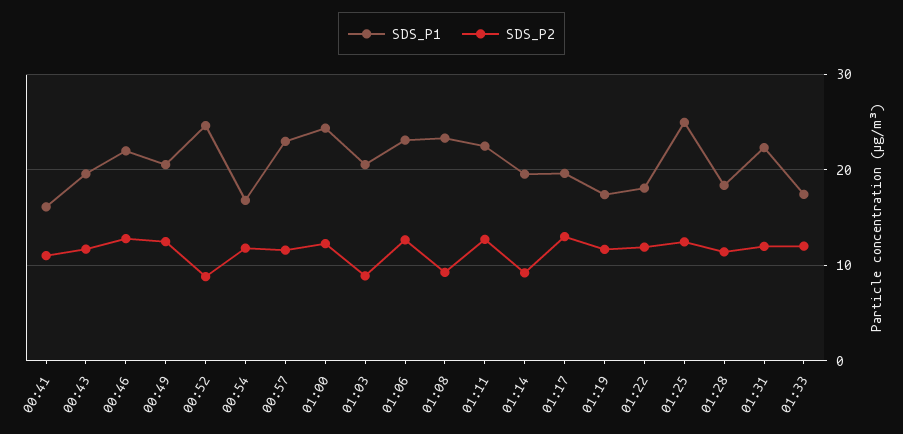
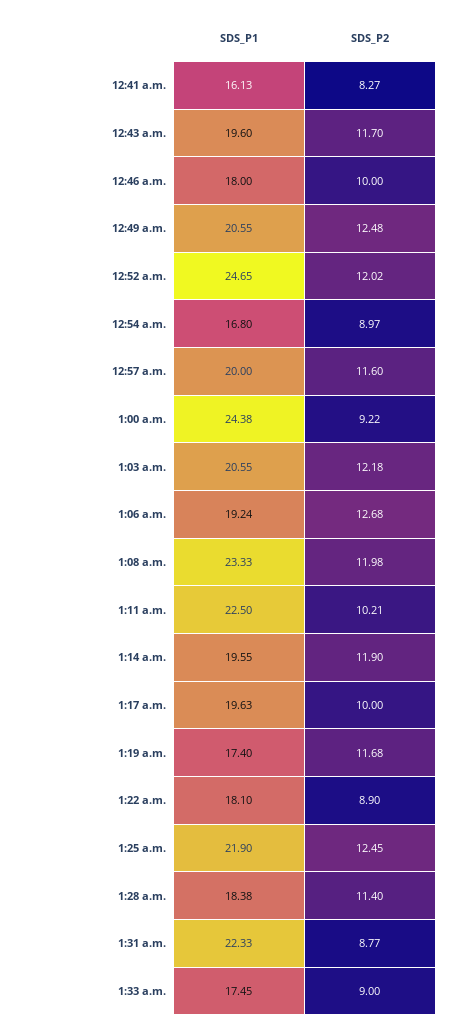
  {
    "SDS_P1": {
      "00:41": 16.13,
      "00:43": 19.6,
-     "00:46": 22,
+     "00:46": 18,
      "00:49": 20.55,
      "00:52": 24.65,
      "00:54": 16.8,
-     "00:57": 23,
+     "00:57": 20,
      "01:00": 24.38,
      "01:03": 20.55,
-     "01:06": 23,
+     "01:06": 19.24,
      "01:08": 23.33,
      "01:11": 22.5,
      "01:14": 19.55,
      "01:17": 19.63,
      "01:19": 17.4,
      "01:22": 18.1,
-     "01:25": 25,
+     "01:25": 21.9,
      "01:28": 18.38,
      "01:31": 22.33,
      "01:33": 17.45
    },
    "SDS_P2": {
-     "00:41": 11,
+     "00:41": 8.27,
      "00:43": 11.7,
-     "00:46": 13,
+     "00:46": 10,
      "00:49": 12.48,
-     "00:52": 9,
+     "00:52": 12.02,
-     "00:54": 12,
+     "00:54": 8.97,
      "00:57": 11.6,
-     "01:00": 12,
+     "01:00": 9.22,
-     "01:03": 9,
+     "01:03": 12.18,
      "01:06": 12.68,
-     "01:08": 9,
+     "01:08": 11.98,
-     "01:11": 13,
+     "01:11": 10.21,
-     "01:14": 9,
+     "01:14": 11.9,
-     "01:17": 13,
+     "01:17": 10,
      "01:19": 11.68,
-     "01:22": 12,
+     "01:22": 8.9,
      "01:25": 12.45,
      "01:28": 11.4,
-     "01:31": 12,
+     "01:31": 8.77,
-     "01:33": 12
+     "01:33": 9
    }
  }

